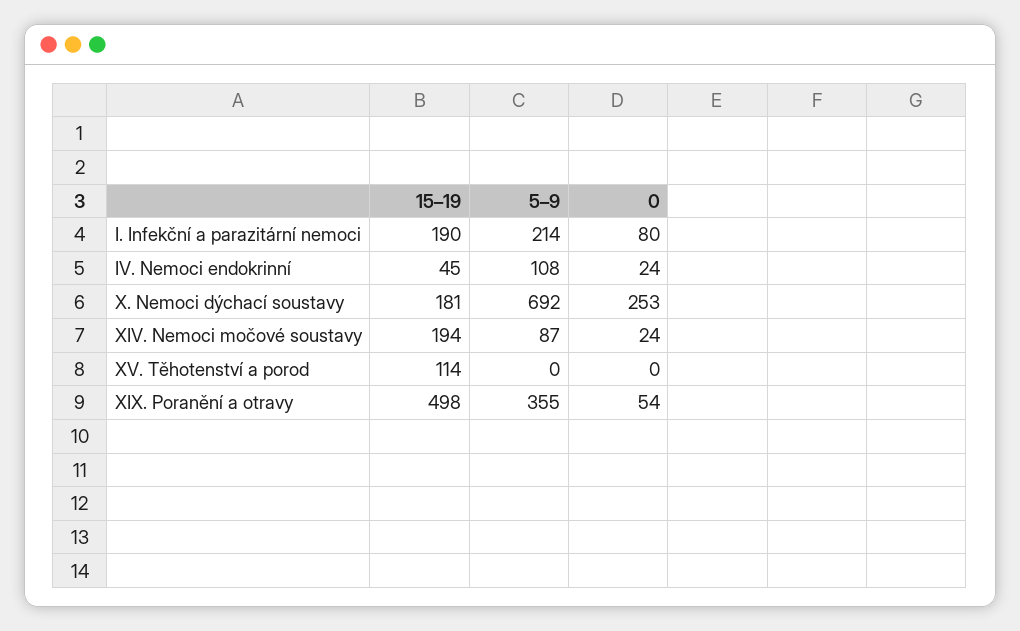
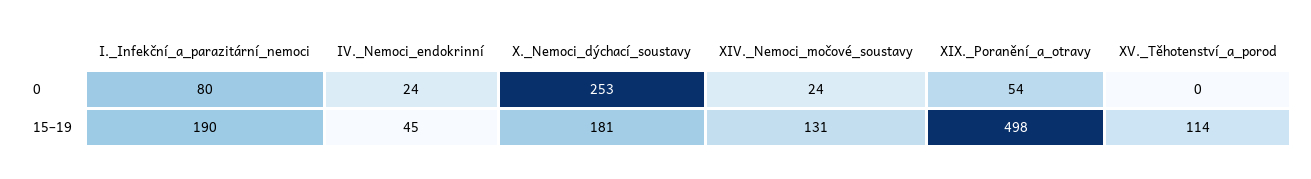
  {
    "15–19": {
      "I. Infekční a parazitární nemoci": 190,
      "IV. Nemoci endokrinní": 45,
      "X. Nemoci dýchací soustavy": 181,
-     "XIV. Nemoci močové soustavy": 194,
+     "XIV. Nemoci močové soustavy": 131,
      "XV. Těhotenství a porod": 114,
      "XIX. Poranění a otravy": 498
    },
-   "5–9": {
-     "I. Infekční a parazitární nemoci": 214,
-     "IV. Nemoci endokrinní": 108,
-     "X. Nemoci dýchací soustavy": 692,
-     "XIV. Nemoci močové soustavy": 87,
-     "XV. Těhotenství a porod": 0,
-     "XIX. Poranění a otravy": 355
-   },
    "0": {
      "I. Infekční a parazitární nemoci": 80,
      "IV. Nemoci endokrinní": 24,
      "X. Nemoci dýchací soustavy": 253,
      "XIV. Nemoci močové soustavy": 24,
      "XV. Těhotenství a porod": 0,
      "XIX. Poranění a otravy": 54
    }
  }

